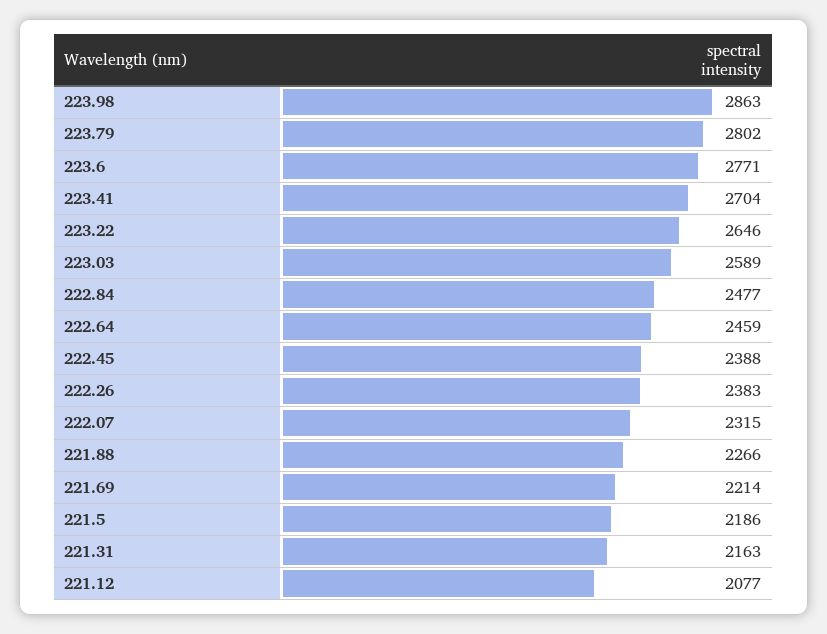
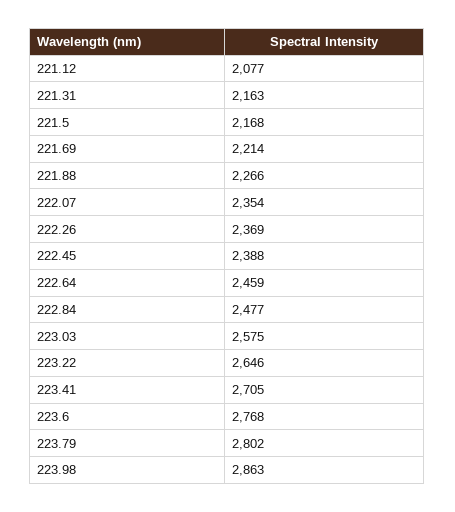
  {
    "223.98": 2863,
    "223.79": 2802,
-   "223.6": 2771,
+   "223.6": 2768,
-   "223.41": 2704,
+   "223.41": 2705,
    "223.22": 2646,
-   "223.03": 2589,
+   "223.03": 2575,
    "222.84": 2477,
    "222.64": 2459,
    "222.45": 2388,
-   "222.26": 2383,
+   "222.26": 2369,
-   "222.07": 2315,
+   "222.07": 2354,
    "221.88": 2266,
    "221.69": 2214,
-   "221.5": 2186,
+   "221.5": 2168,
    "221.31": 2163,
    "221.12": 2077
  }

